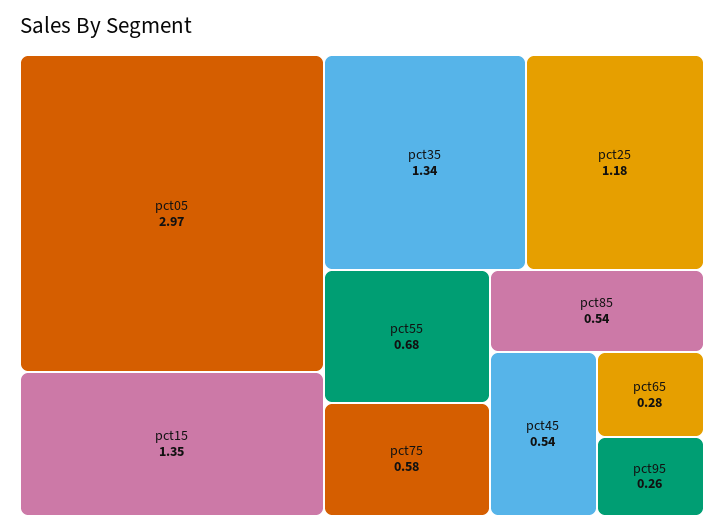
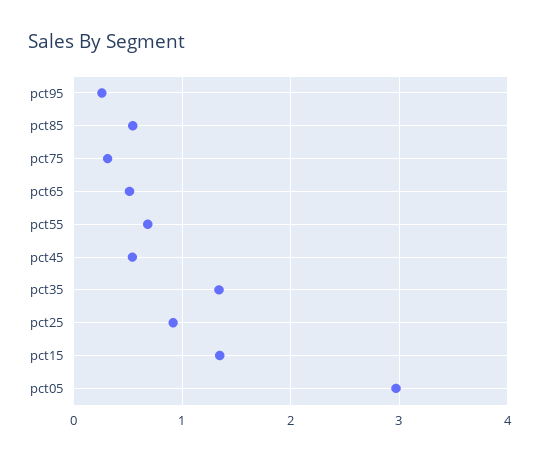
  {
    "pct05": 2.97,
    "pct15": 1.35,
    "pct35": 1.34,
-   "pct25": 1.18,
+   "pct25": 0.9,
    "pct55": 0.68,
-   "pct75": 0.58,
+   "pct75": 0.3,
    "pct85": 0.54,
    "pct45": 0.54,
-   "pct65": 0.28,
+   "pct65": 0.5,
    "pct95": 0.26
  }

